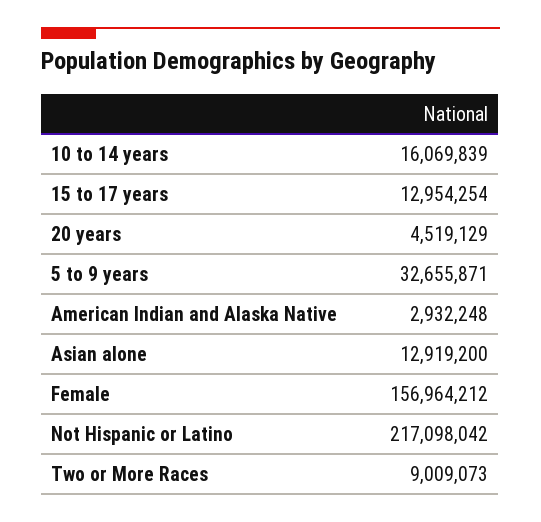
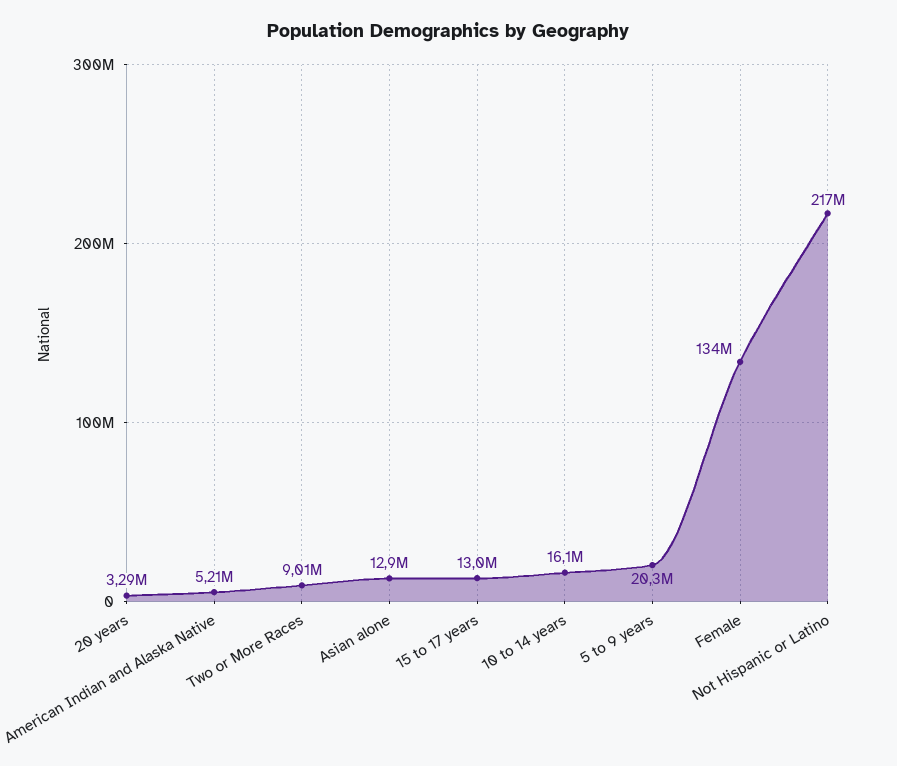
  {
    "10 to 14 years": 16069839,
    "15 to 17 years": 12954254,
-   "20 years": 4519129,
+   "20 years": 3290000,
-   "5 to 9 years": 32655871,
+   "5 to 9 years": 20300000,
-   "American Indian and Alaska Native": 2932248,
+   "American Indian and Alaska Native": 5210000,
    "Asian alone": 12919200,
-   "Female": 156964212,
+   "Female": 134000000,
    "Not Hispanic or Latino": 217098042,
    "Two or More Races": 9009073
  }

